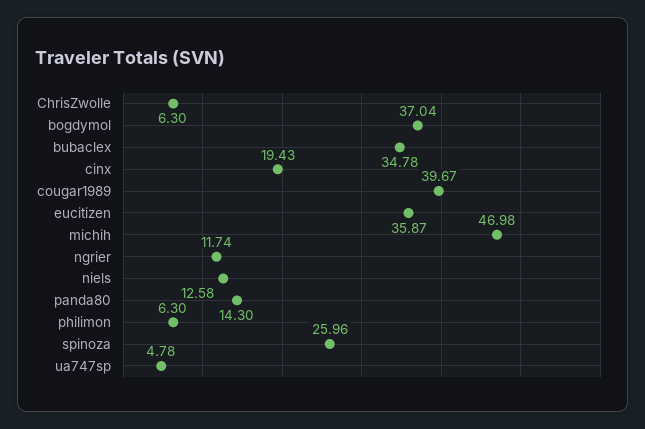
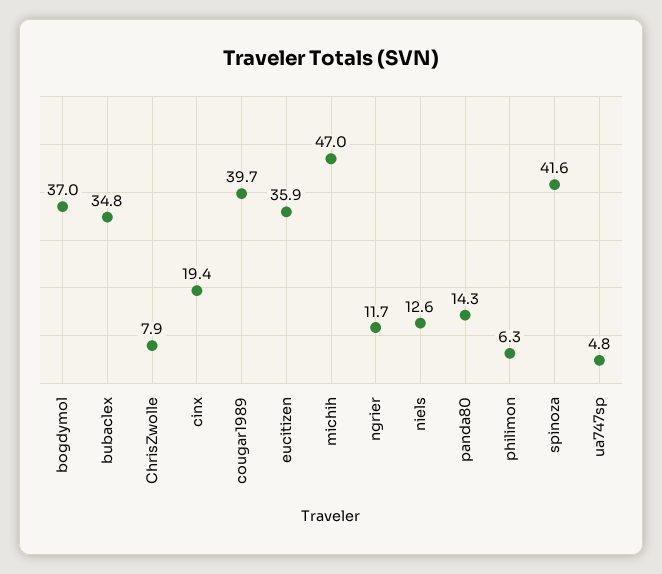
  {
-   "ChrisZwolle": 6.3,
+   "ChrisZwolle": 7.9,
    "bogdymol": 37.04,
    "bubaclex": 34.78,
    "cinx": 19.43,
    "cougar1989": 39.67,
    "eucitizen": 35.87,
    "michih": 46.98,
    "ngrier": 11.74,
    "niels": 12.58,
    "panda80": 14.3,
    "philimon": 6.3,
-   "spinoza": 25.96,
+   "spinoza": 41.6,
    "ua747sp": 4.78
  }

